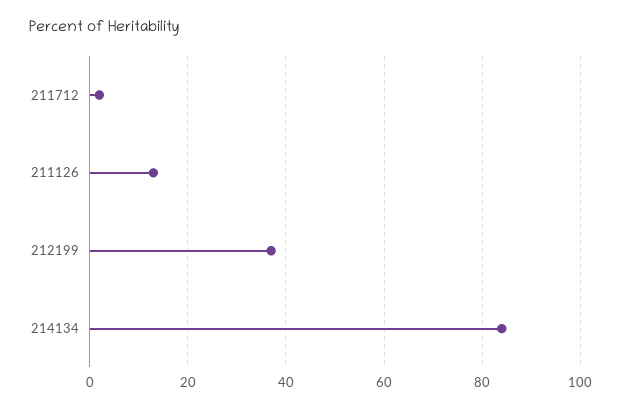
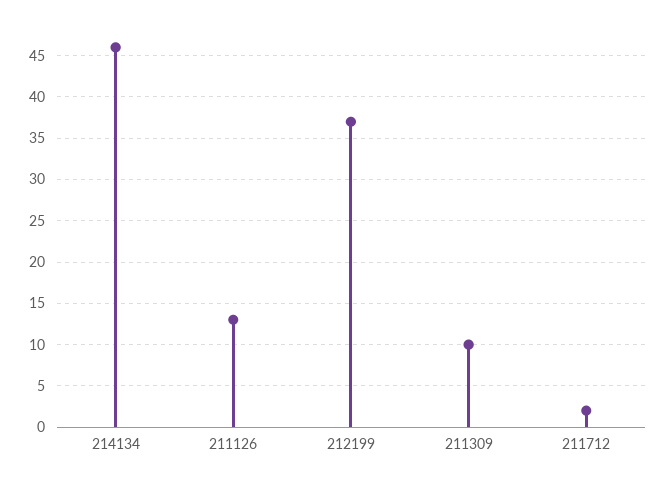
  {
    "211712": 2,
    "211126": 13,
    "212199": 37,
-   "214134": 85
+   "214134": 46,
+   "211309": 10
  }

